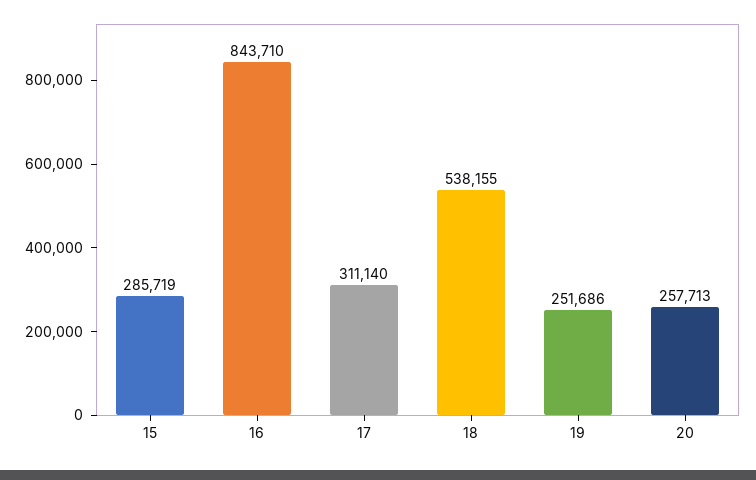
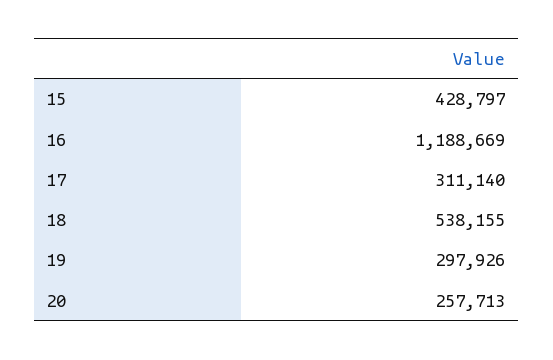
  {
-   "15": 285719,
+   "15": 428797,
-   "16": 843710,
+   "16": 1188669,
    "17": 311140,
    "18": 538155,
-   "19": 251686,
+   "19": 297926,
    "20": 257713
  }

